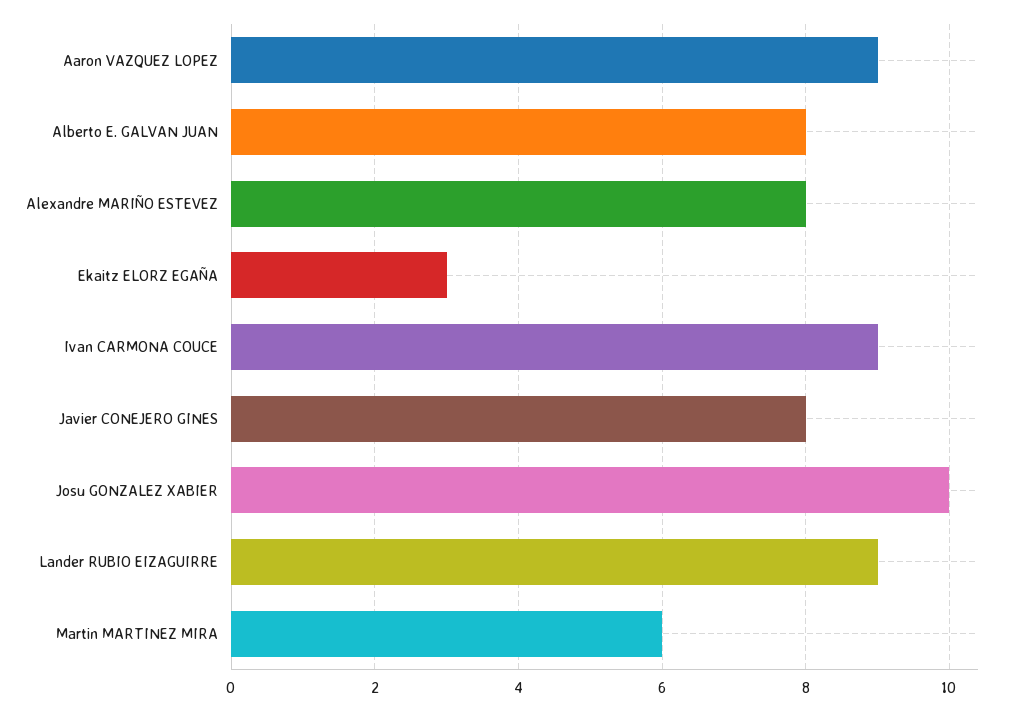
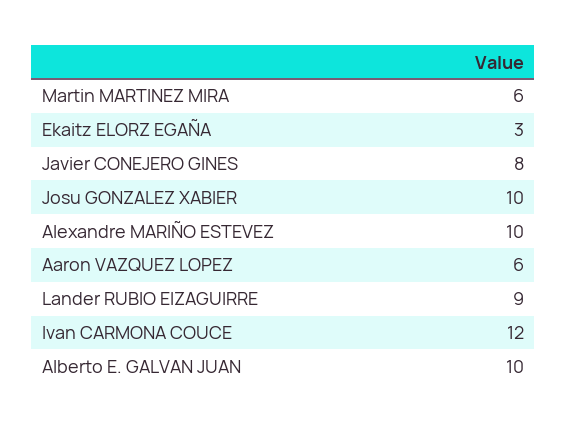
  {
-   "Aaron VAZQUEZ LOPEZ": 9,
+   "Aaron VAZQUEZ LOPEZ": 6,
-   "Alberto E. GALVAN JUAN": 8,
+   "Alberto E. GALVAN JUAN": 10,
-   "Alexandre MARIÑO ESTEVEZ": 8,
+   "Alexandre MARIÑO ESTEVEZ": 10,
    "Ekaitz ELORZ EGAÑA": 3,
-   "Ivan CARMONA COUCE": 9,
+   "Ivan CARMONA COUCE": 12,
    "Javier CONEJERO GINES": 8,
    "Josu GONZALEZ XABIER": 10,
    "Lander RUBIO EIZAGUIRRE": 9,
    "Martin MARTINEZ MIRA": 6
  }

